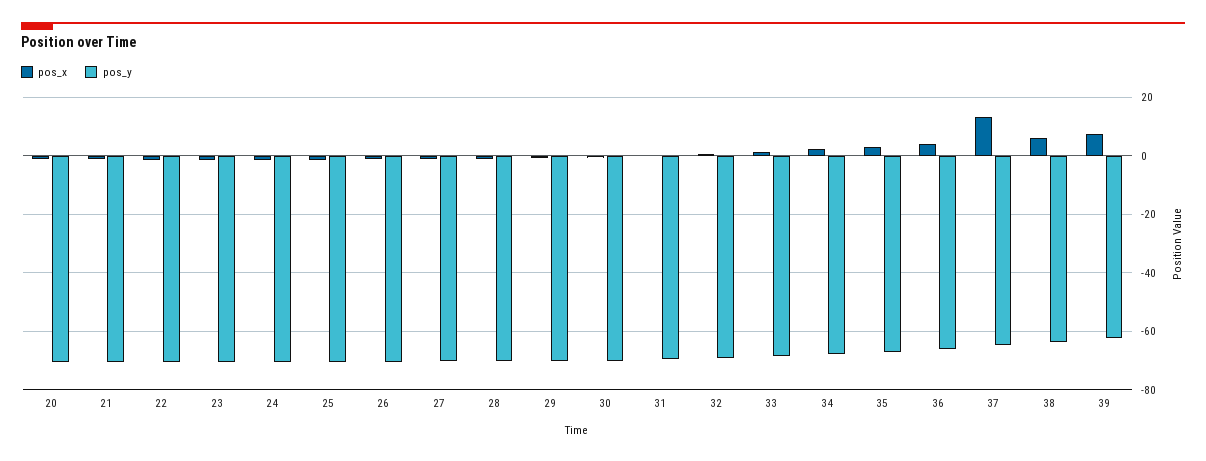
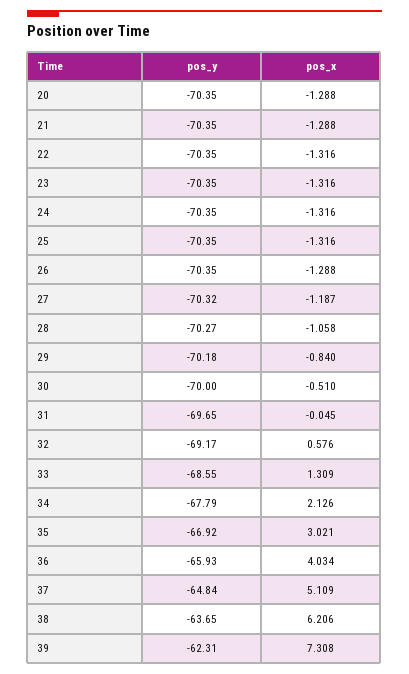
  {
    "pos_x": {
      "20": -1.288,
      "21": -1.288,
      "22": -1.316,
      "23": -1.316,
      "24": -1.316,
      "25": -1.316,
      "26": -1.288,
      "27": -1.187,
      "28": -1.058,
      "29": -0.84,
      "30": -0.51,
      "31": -0.045,
      "32": 0.576,
      "33": 1.309,
      "34": 2.126,
      "35": 3.021,
      "36": 4.034,
-     "37": 12.5,
+     "37": 5.109,
      "38": 6.206,
      "39": 7.308
    },
    "pos_y": {
      "20": -70.35,
      "21": -70.35,
      "22": -70.35,
      "23": -70.35,
      "24": -70.35,
      "25": -70.35,
      "26": -70.35,
      "27": -70.32,
      "28": -70.27,
      "29": -70.18,
      "30": -70,
      "31": -69.65,
      "32": -69.17,
      "33": -68.55,
      "34": -67.79,
      "35": -66.92,
      "36": -65.93,
      "37": -64.84,
      "38": -63.65,
      "39": -62.31
    }
  }

